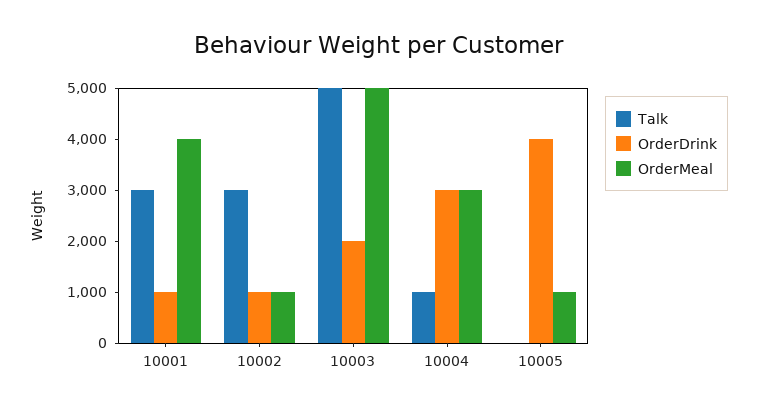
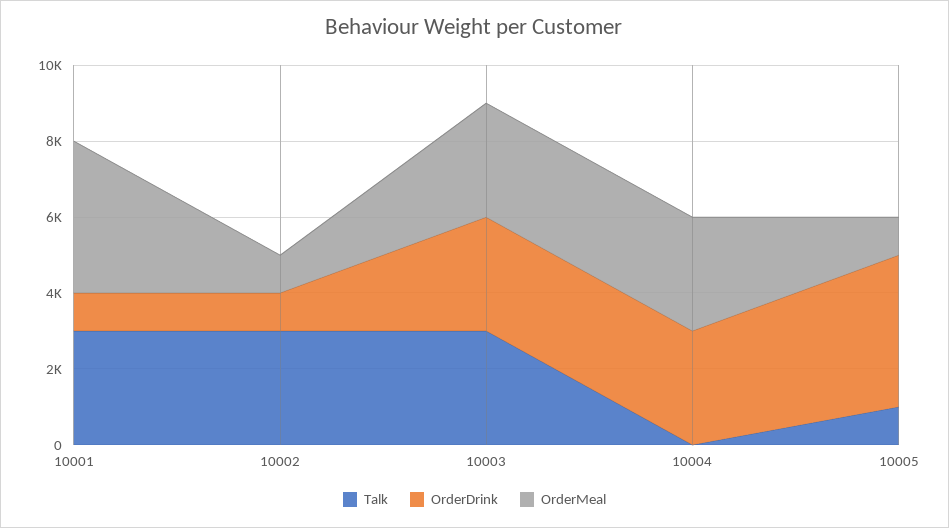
  {
    "Talk": {
      "10001": 3000,
      "10002": 3000,
-     "10003": 5000,
+     "10003": 3000,
-     "10004": 1000,
+     "10004": 0,
-     "10005": 0
+     "10005": 1000
    },
    "OrderDrink": {
      "10001": 1000,
      "10002": 1000,
-     "10003": 2000,
+     "10003": 3000,
      "10004": 3000,
      "10005": 4000
    },
    "OrderMeal": {
      "10001": 4000,
      "10002": 1000,
-     "10003": 5000,
+     "10003": 3000,
      "10004": 3000,
      "10005": 1000
    }
  }

